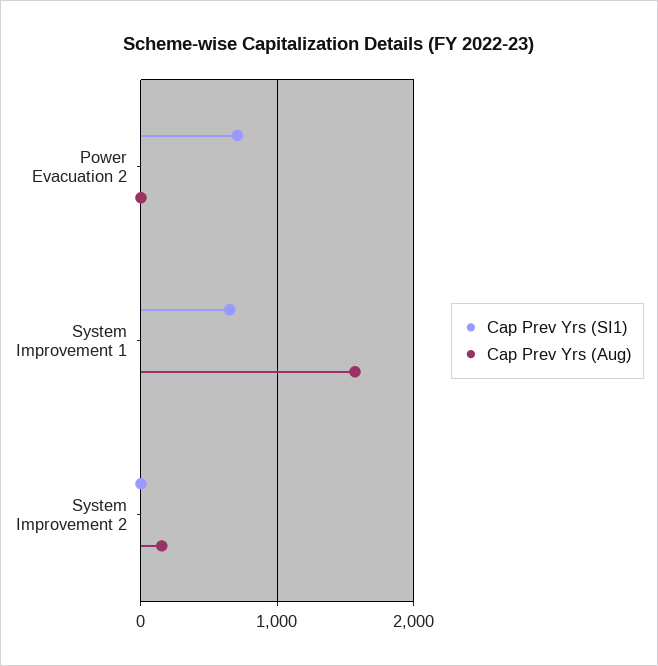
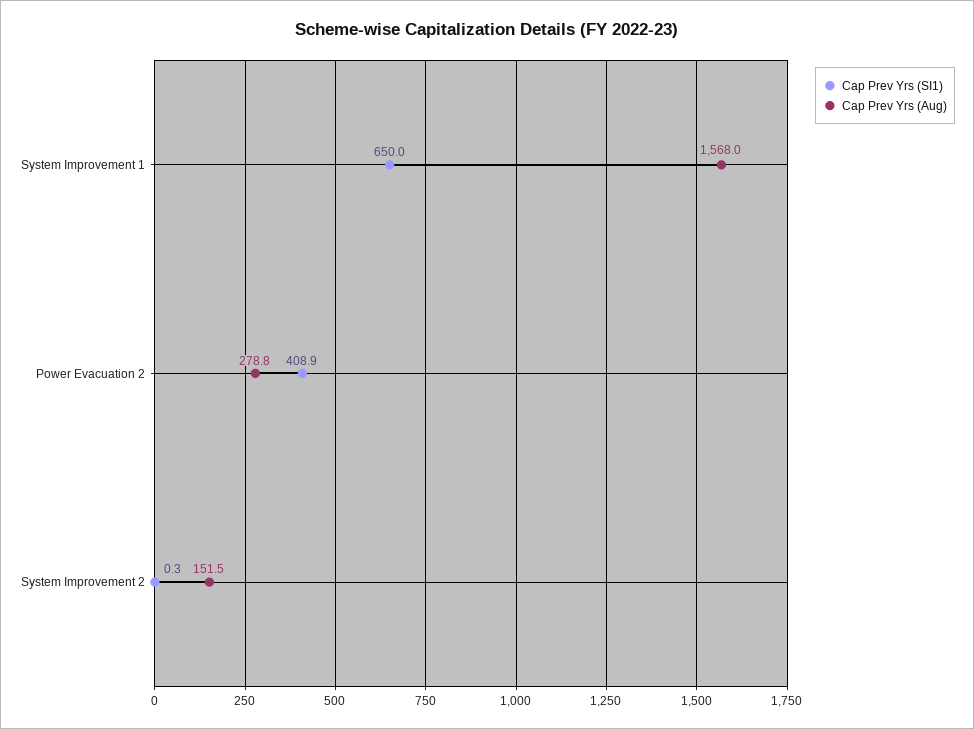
  {
    "Cap Prev Yrs (SI1)": {
-     "Power Evacuation 2": 700,
+     "Power Evacuation 2": 408.9,
      "System Improvement 1": 650,
      "System Improvement 2": 0.3
    },
    "Cap Prev Yrs (Aug)": {
-     "Power Evacuation 2": 0,
+     "Power Evacuation 2": 278.8,
      "System Improvement 1": 1568,
      "System Improvement 2": 151.5
    }
  }

